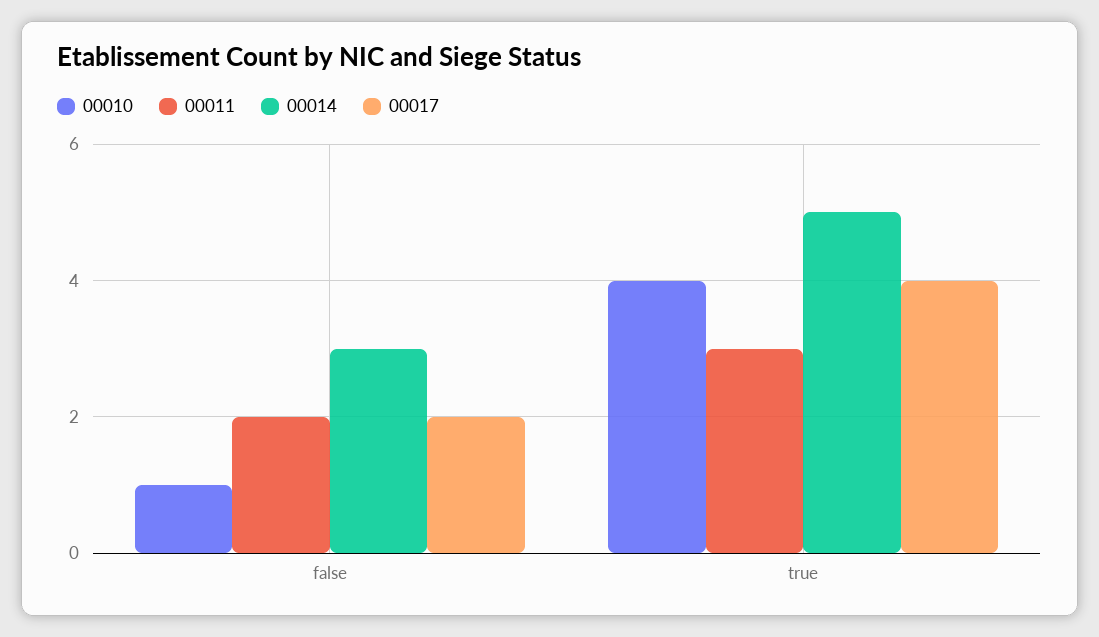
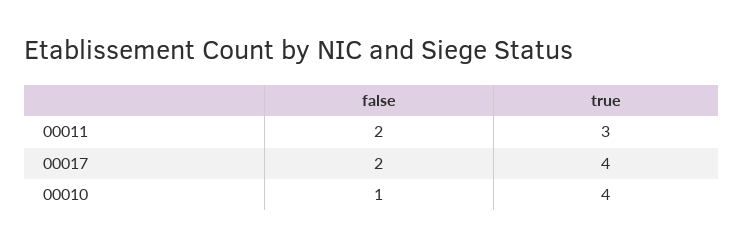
  {
    "00010": {
      "false": 1,
      "true": 4
    },
    "00011": {
      "false": 2,
      "true": 3
    },
-   "00014": {
-     "false": 3,
-     "true": 5
-   },
    "00017": {
      "false": 2,
      "true": 4
    }
  }

